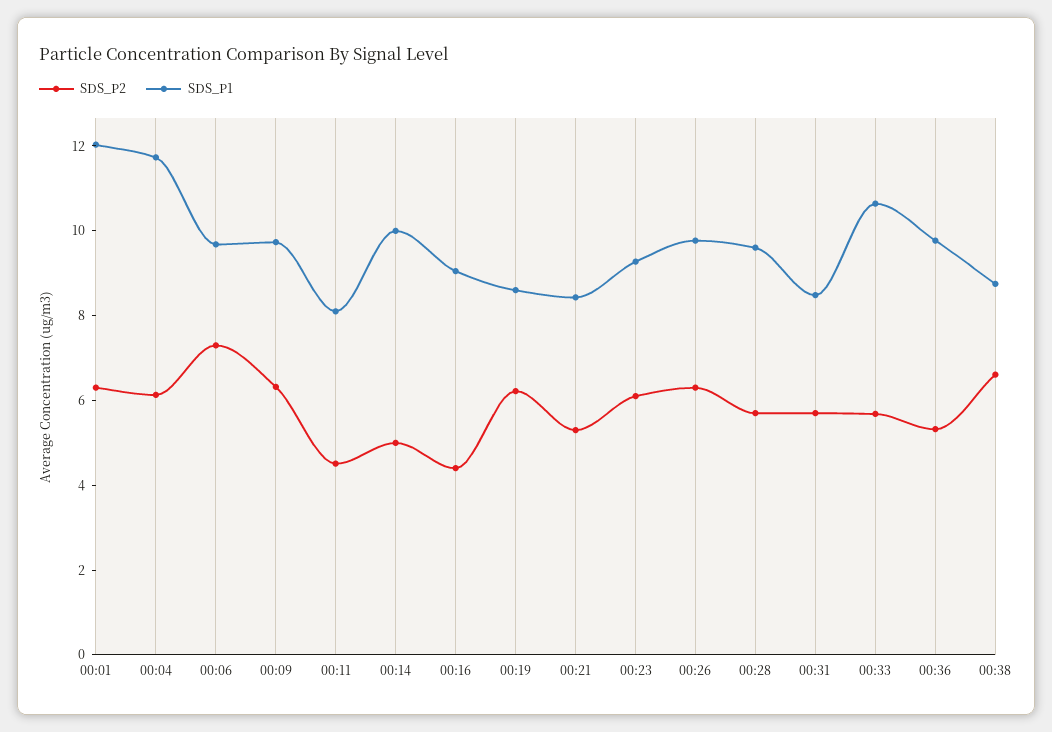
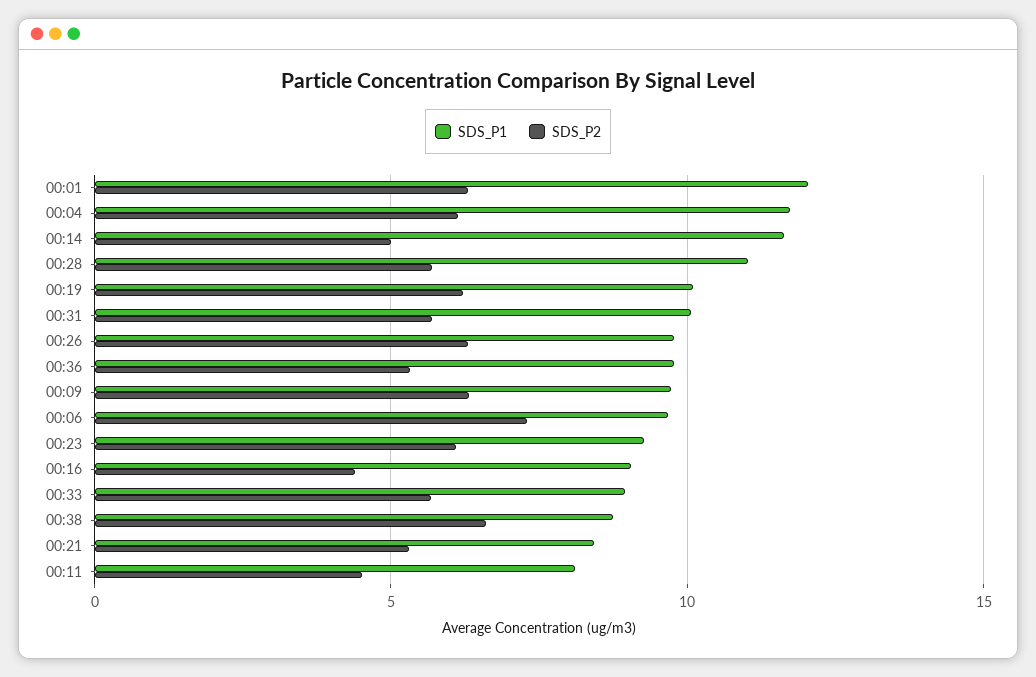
  {
    "SDS_P2": {
      "00:01": 6.5,
      "00:04": 6,
      "00:06": 7.5,
      "00:09": 6.5,
      "00:11": 4.5,
      "00:14": 5,
      "00:16": 4.5,
      "00:19": 6,
      "00:21": 5.5,
      "00:23": 6,
      "00:26": 6.5,
      "00:28": 5.5,
      "00:31": 5.5,
      "00:33": 5.5,
      "00:36": 5.5,
      "00:38": 6.5
    },
    "SDS_P1": {
      "00:01": 12,
      "00:04": 11.5,
      "00:06": 9.5,
      "00:09": 9.5,
      "00:11": 8,
-     "00:14": 10,
+     "00:14": 11.5,
      "00:16": 9,
-     "00:19": 8.5,
+     "00:19": 10,
      "00:21": 8.5,
      "00:23": 9.5,
      "00:26": 10,
-     "00:28": 9.5,
+     "00:28": 11,
-     "00:31": 8.5,
+     "00:31": 10,
-     "00:33": 10.5,
+     "00:33": 9,
      "00:36": 10,
      "00:38": 9
    }
  }

